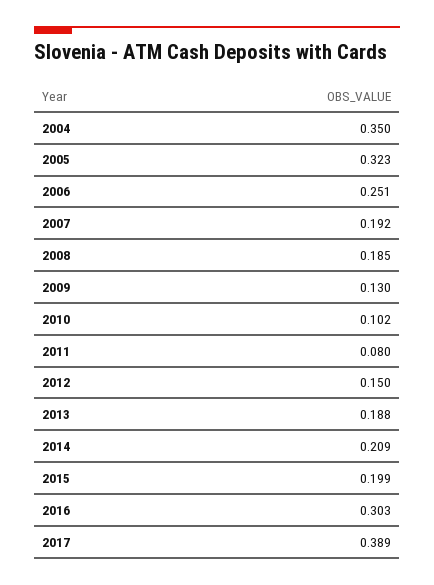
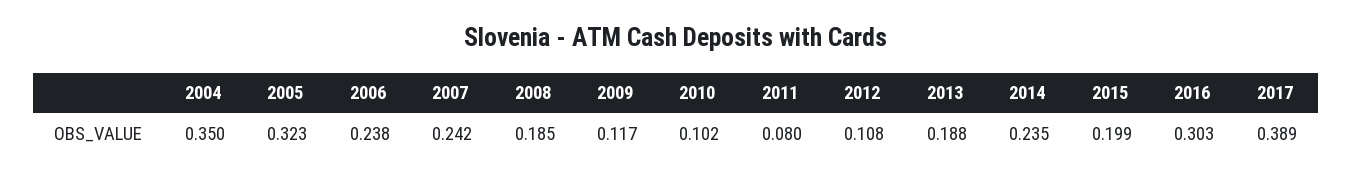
  {
    "2004": 0.35,
    "2005": 0.323,
-   "2006": 0.251,
+   "2006": 0.238,
-   "2007": 0.192,
+   "2007": 0.242,
    "2008": 0.185,
-   "2009": 0.13,
+   "2009": 0.117,
    "2010": 0.102,
    "2011": 0.08,
-   "2012": 0.15,
+   "2012": 0.108,
    "2013": 0.188,
-   "2014": 0.209,
+   "2014": 0.235,
    "2015": 0.199,
    "2016": 0.303,
    "2017": 0.389
  }

